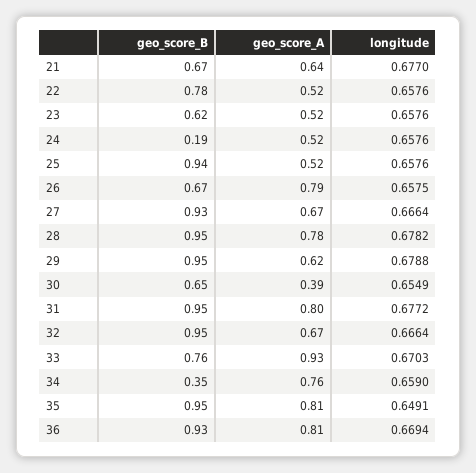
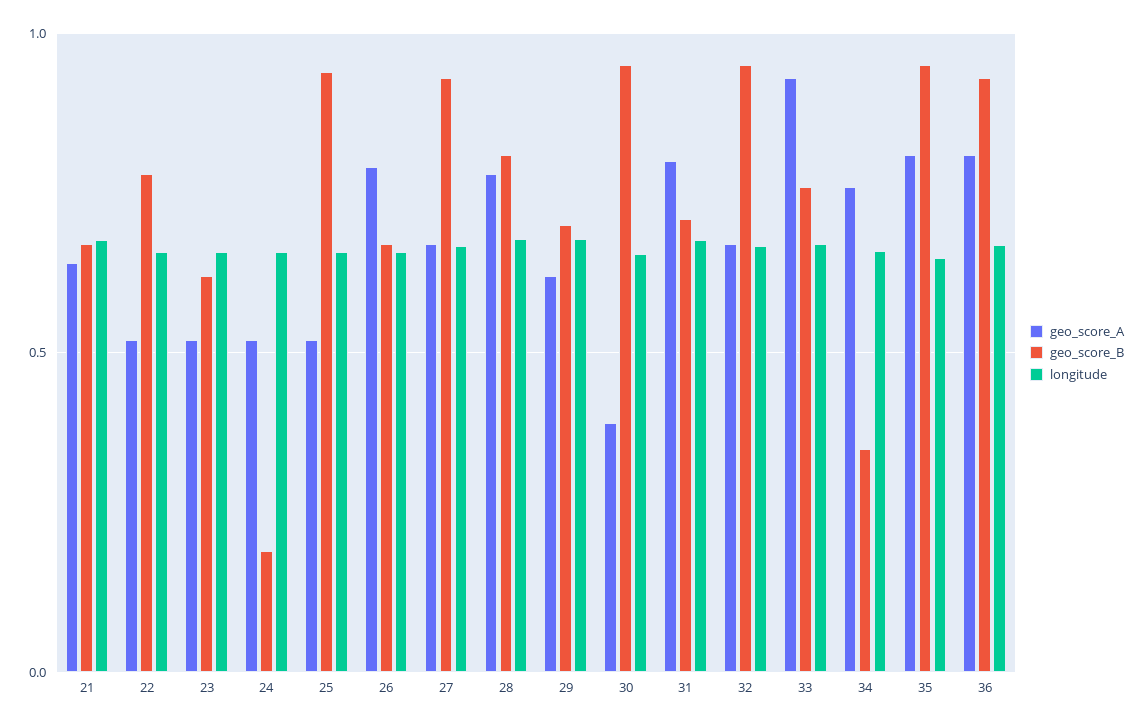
  {
    "geo_score_B": {
      "21": 0.67,
      "22": 0.78,
      "23": 0.62,
      "24": 0.19,
      "25": 0.94,
      "26": 0.67,
      "27": 0.93,
-     "28": 0.95,
+     "28": 0.8,
-     "29": 0.95,
+     "29": 0.7,
-     "30": 0.65,
+     "30": 0.95,
-     "31": 0.95,
+     "31": 0.7,
      "32": 0.95,
      "33": 0.76,
      "34": 0.35,
      "35": 0.95,
      "36": 0.93
    },
    "geo_score_A": {
      "21": 0.64,
      "22": 0.52,
      "23": 0.52,
      "24": 0.52,
      "25": 0.52,
      "26": 0.79,
      "27": 0.67,
      "28": 0.78,
      "29": 0.62,
      "30": 0.39,
      "31": 0.8,
      "32": 0.67,
      "33": 0.93,
      "34": 0.76,
      "35": 0.81,
      "36": 0.81
    },
    "longitude": {
      "21": 0.677,
      "22": 0.6576,
      "23": 0.6576,
      "24": 0.6576,
      "25": 0.6576,
      "26": 0.6575,
      "27": 0.6664,
      "28": 0.6782,
      "29": 0.6788,
      "30": 0.6549,
      "31": 0.6772,
      "32": 0.6664,
      "33": 0.6703,
      "34": 0.659,
      "35": 0.6491,
      "36": 0.6694
    }
  }

